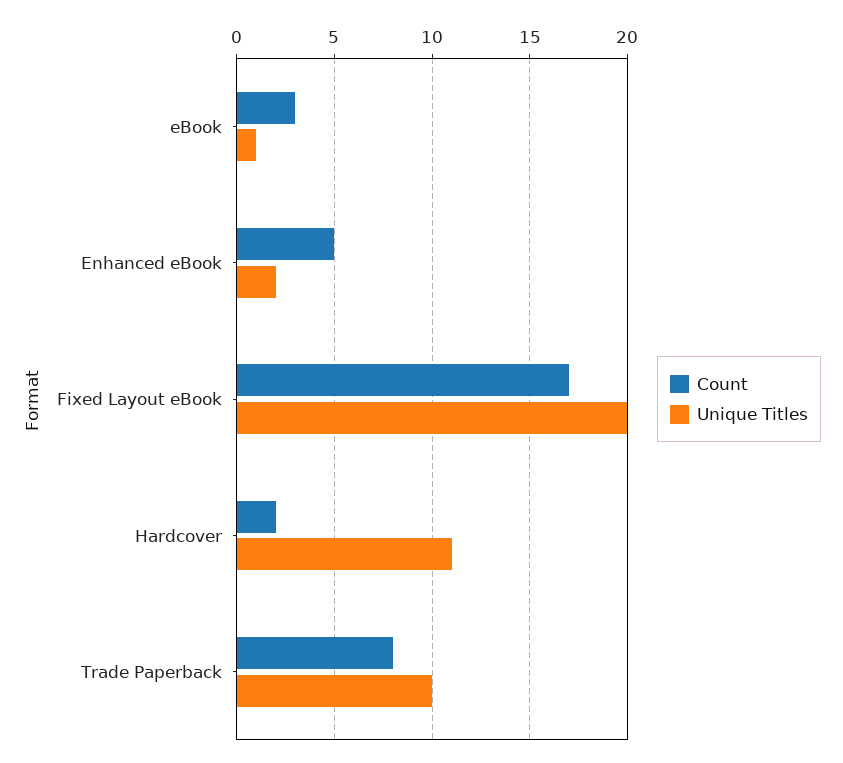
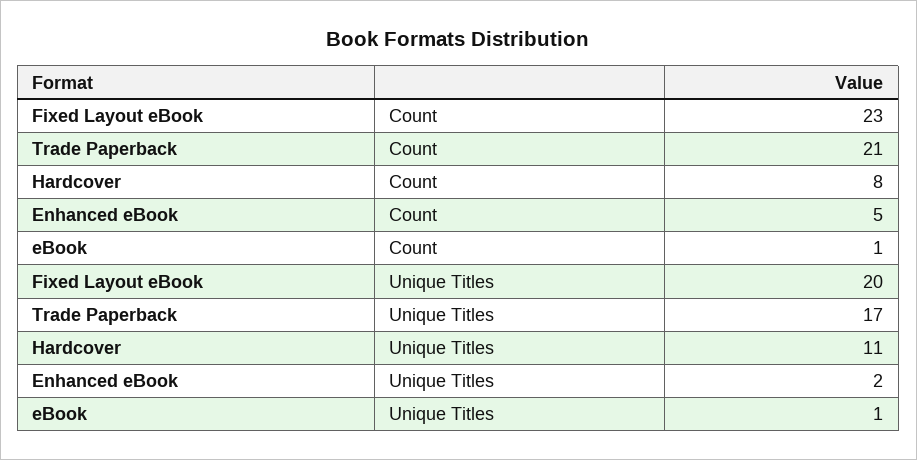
  {
    "Count": {
-     "eBook": 3,
+     "eBook": 1,
      "Enhanced eBook": 5,
-     "Fixed Layout eBook": 17,
+     "Fixed Layout eBook": 23,
-     "Hardcover": 2,
+     "Hardcover": 8,
-     "Trade Paperback": 8
+     "Trade Paperback": 21
    },
    "Unique Titles": {
      "eBook": 1,
      "Enhanced eBook": 2,
      "Fixed Layout eBook": 20,
      "Hardcover": 11,
-     "Trade Paperback": 10
+     "Trade Paperback": 17
    }
  }

